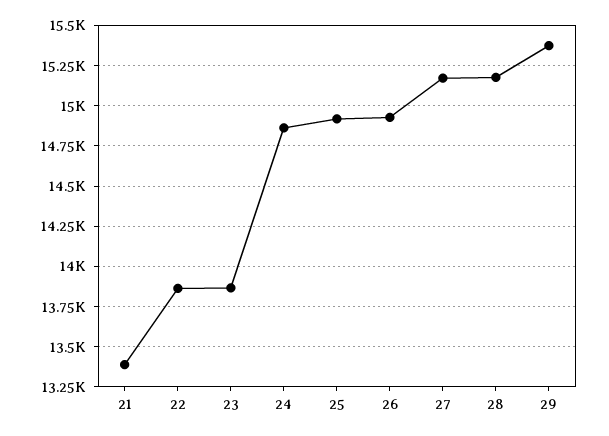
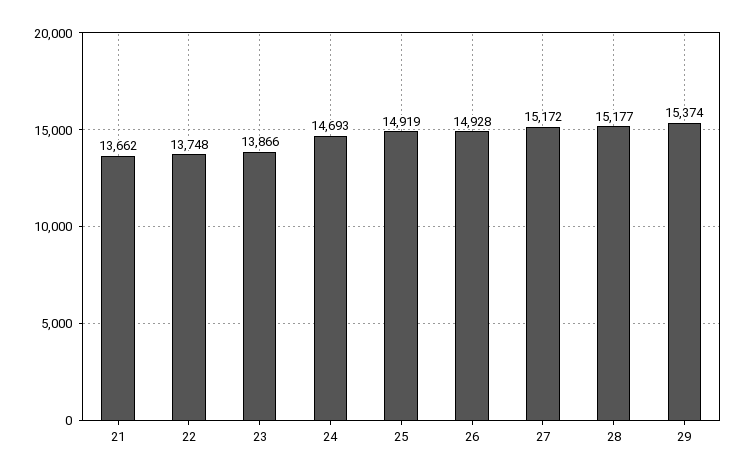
  {
-   "21": 13400,
+   "21": 13662,
-   "22": 13850,
+   "22": 13748,
    "23": 13866,
-   "24": 14850,
+   "24": 14693,
    "25": 14919,
    "26": 14928,
    "27": 15172,
    "28": 15177,
    "29": 15374
  }

